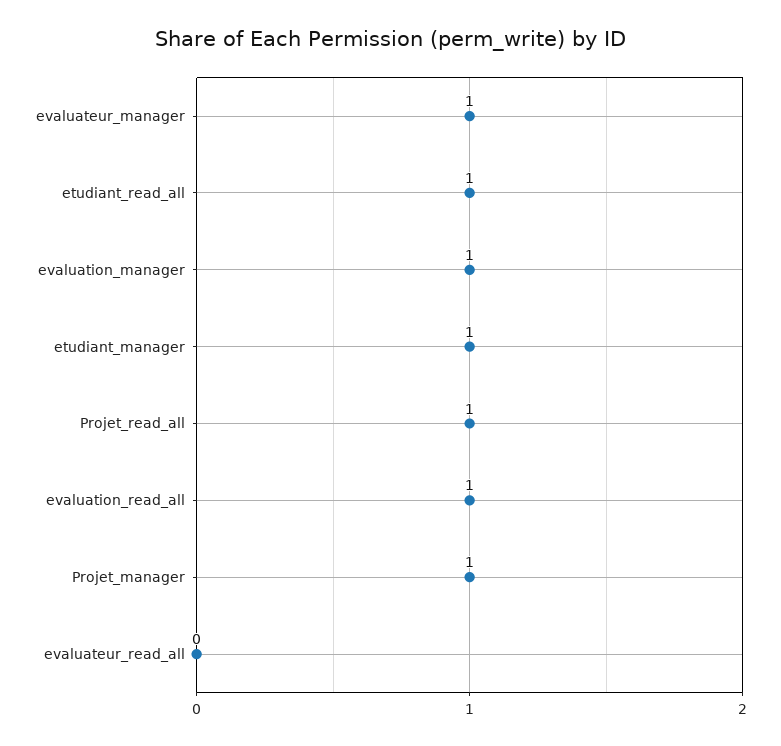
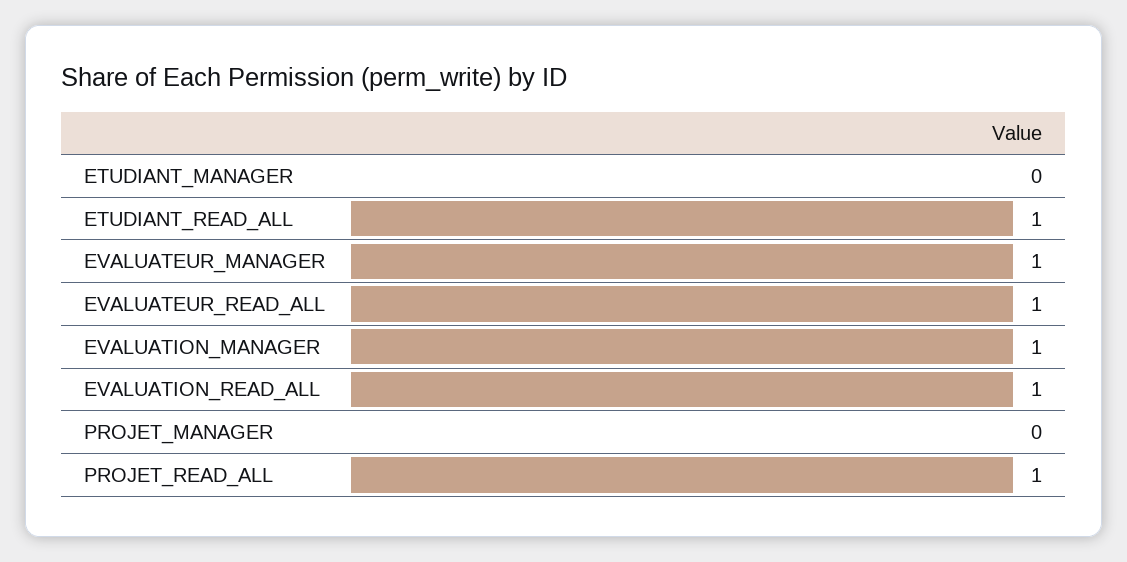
  {
    "evaluateur_manager": 1,
    "etudiant_read_all": 1,
    "evaluation_manager": 1,
-   "etudiant_manager": 1,
+   "etudiant_manager": 0,
    "Projet_read_all": 1,
    "evaluation_read_all": 1,
-   "Projet_manager": 1,
+   "Projet_manager": 0,
-   "evaluateur_read_all": 0
+   "evaluateur_read_all": 1
  }

